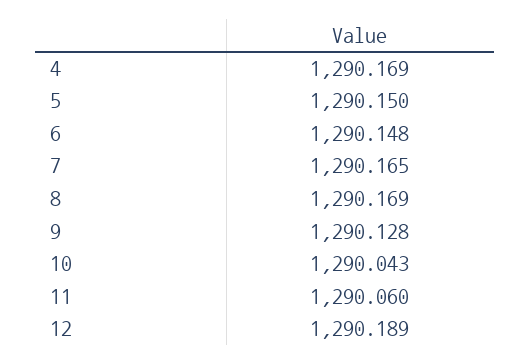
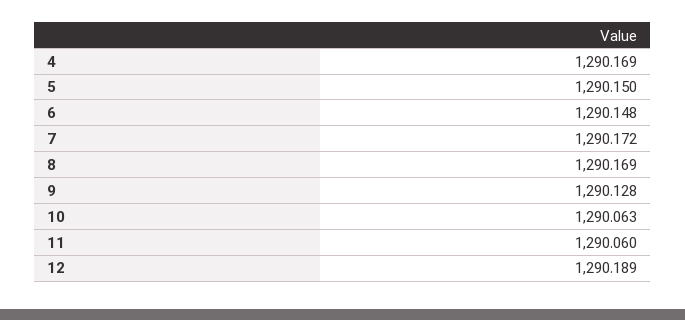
  {
    "4": 1290.169,
    "5": 1290.15,
    "6": 1290.148,
-   "7": 1290.165,
+   "7": 1290.172,
    "8": 1290.169,
    "9": 1290.128,
-   "10": 1290.043,
+   "10": 1290.063,
    "11": 1290.06,
    "12": 1290.189
  }

